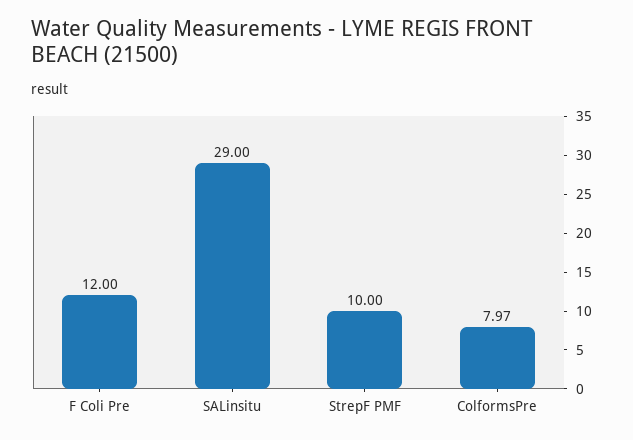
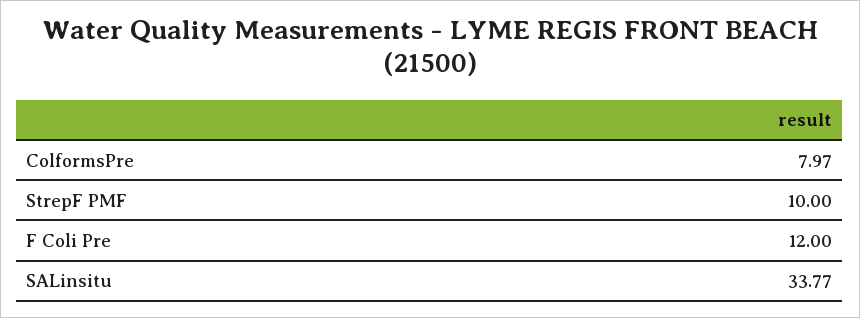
  {
    "F Coli Pre": 12,
-   "SALinsitu": 29,
+   "SALinsitu": 33.77,
    "StrepF PMF": 10,
    "ColformsPre": 7.97
  }

